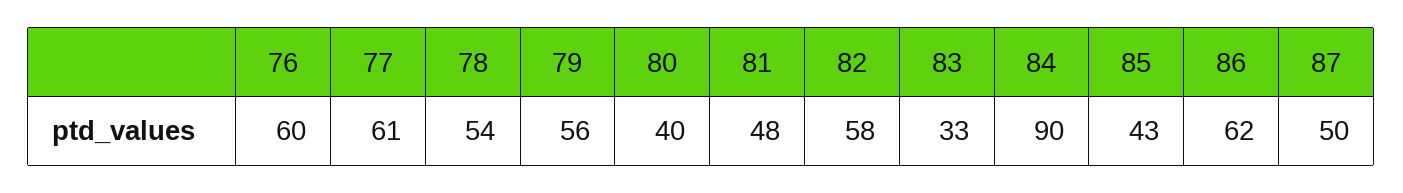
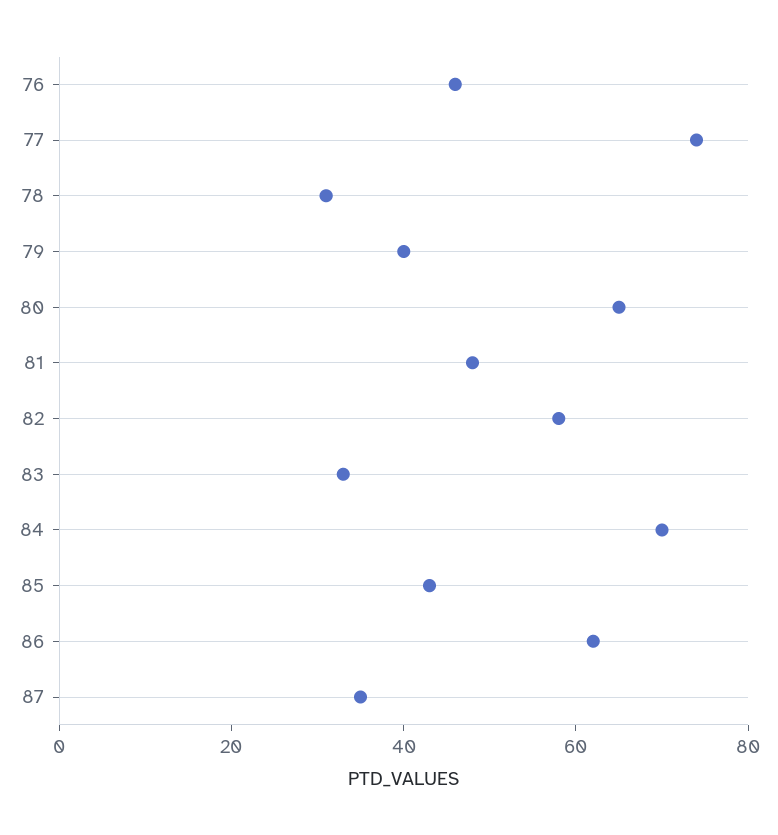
  {
-   "76": 60,
+   "76": 45,
-   "77": 61,
+   "77": 75,
-   "78": 54,
+   "78": 30,
-   "79": 56,
+   "79": 40,
-   "80": 40,
+   "80": 65,
    "81": 48,
    "82": 58,
    "83": 33,
-   "84": 90,
+   "84": 70,
    "85": 43,
    "86": 62,
-   "87": 50
+   "87": 35
  }

